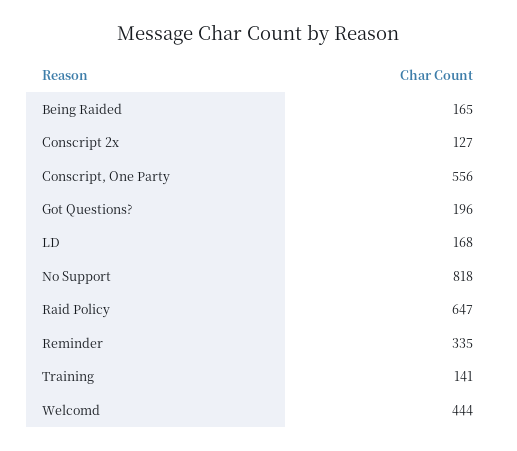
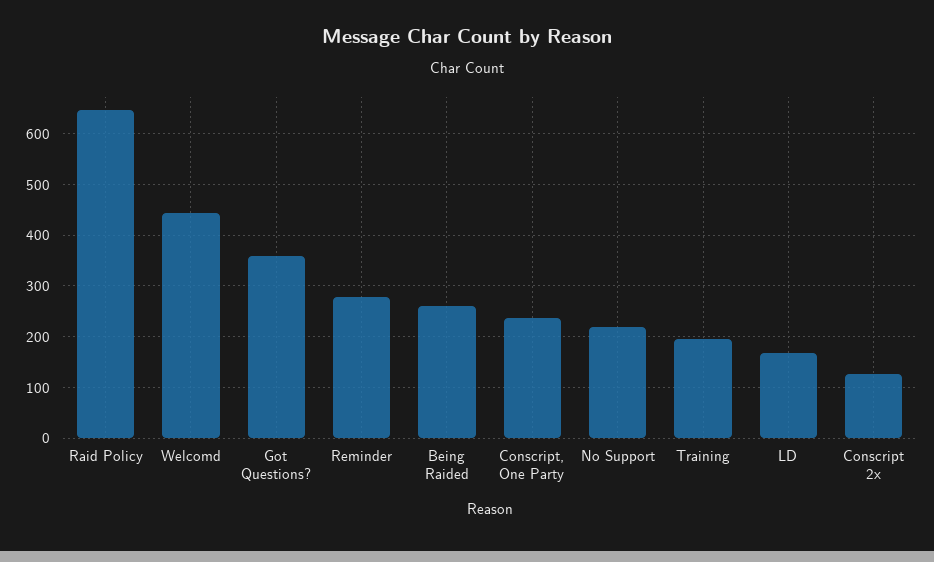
  {
-   "Being Raided": 165,
+   "Being Raided": 260,
    "Conscript 2x": 127,
-   "Conscript, One Party": 556,
+   "Conscript, One Party": 240,
-   "Got Questions?": 196,
+   "Got Questions?": 360,
    "LD": 168,
-   "No Support": 818,
+   "No Support": 220,
    "Raid Policy": 647,
-   "Reminder": 335,
+   "Reminder": 280,
-   "Training": 141,
+   "Training": 200,
    "Welcomd": 444
  }

